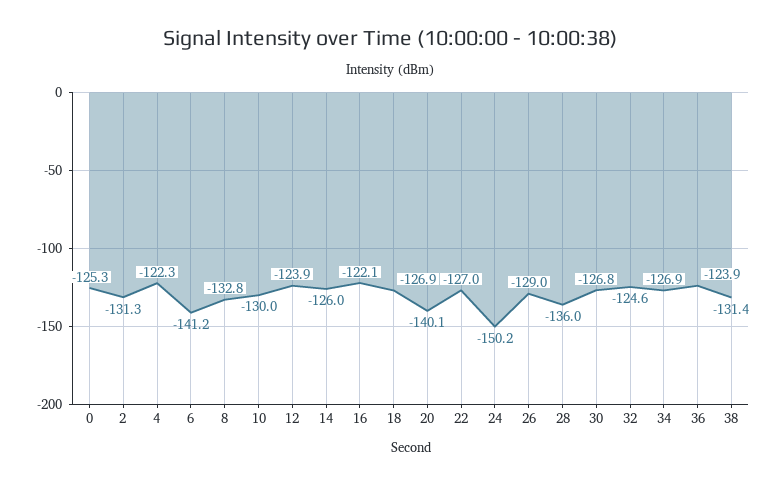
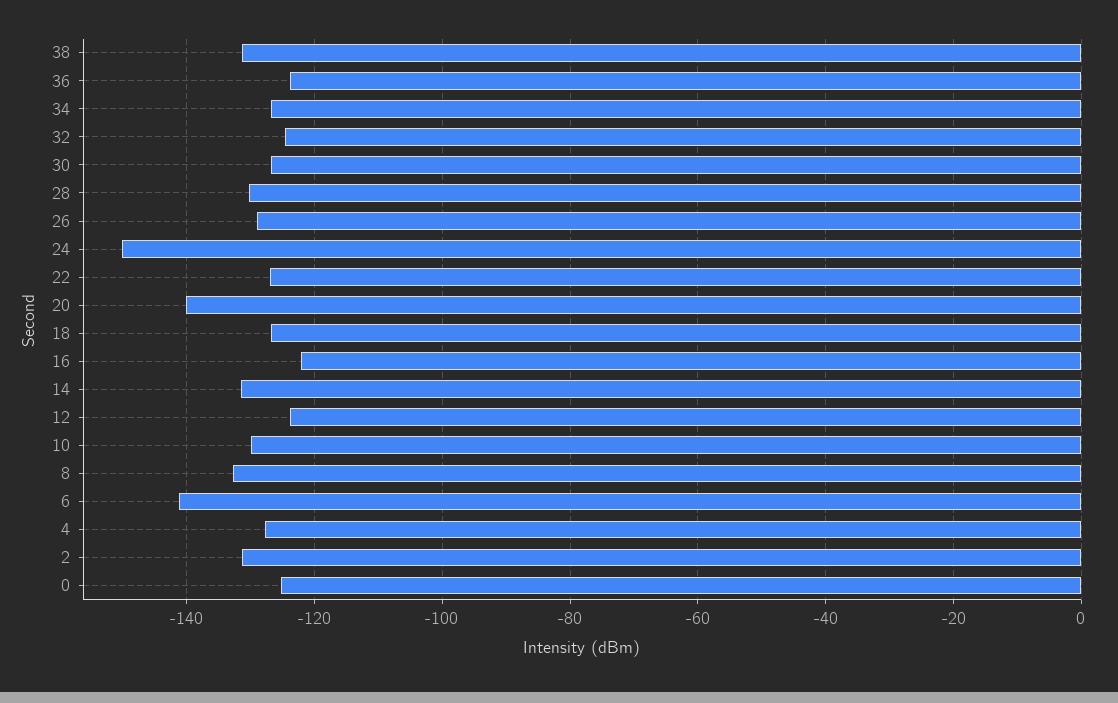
  {
    "0": -125.3,
    "2": -131.3,
-   "4": -122.3,
+   "4": -128,
    "6": -141.2,
    "8": -132.8,
    "10": -130,
    "12": -123.9,
-   "14": -126,
+   "14": -132,
    "16": -122.1,
    "18": -126.9,
    "20": -140.1,
    "22": -127,
    "24": -150.2,
    "26": -129,
-   "28": -136,
+   "28": -130,
    "30": -126.8,
    "32": -124.6,
    "34": -126.9,
    "36": -123.9,
    "38": -131.4
  }

